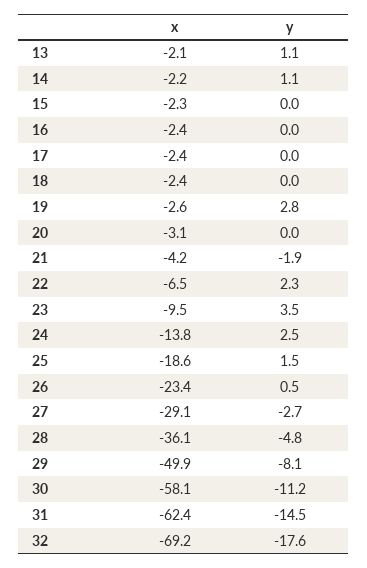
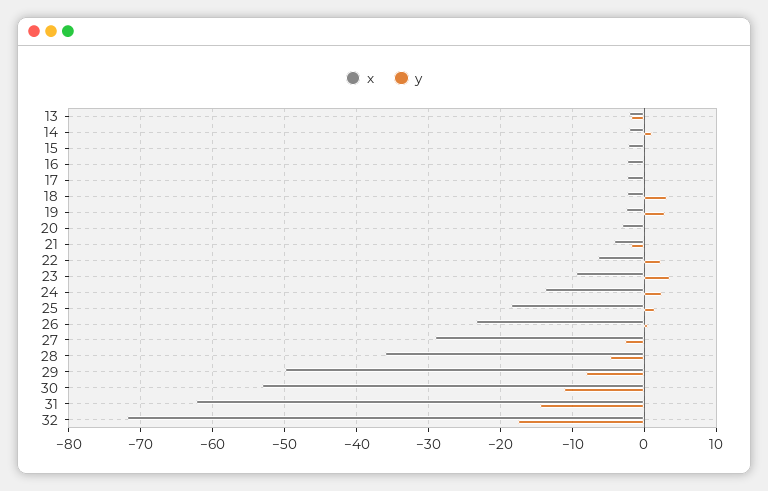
  {
    "x": {
      "13": -2.1,
      "14": -2.2,
      "15": -2.3,
      "16": -2.4,
      "17": -2.4,
      "18": -2.4,
      "19": -2.6,
      "20": -3.1,
      "21": -4.2,
      "22": -6.5,
      "23": -9.5,
      "24": -13.8,
      "25": -18.6,
      "26": -23.4,
      "27": -29.1,
      "28": -36.1,
      "29": -49.9,
-     "30": -58.1,
+     "30": -53,
      "31": -62.4,
-     "32": -69.2
+     "32": -72
    },
    "y": {
-     "13": 1.1,
+     "13": -2,
      "14": 1.1,
      "15": 0,
      "16": 0,
      "17": 0,
-     "18": 0,
+     "18": 3,
      "19": 2.8,
      "20": 0,
      "21": -1.9,
      "22": 2.3,
      "23": 3.5,
      "24": 2.5,
      "25": 1.5,
      "26": 0.5,
      "27": -2.7,
      "28": -4.8,
      "29": -8.1,
      "30": -11.2,
      "31": -14.5,
      "32": -17.6
    }
  }

